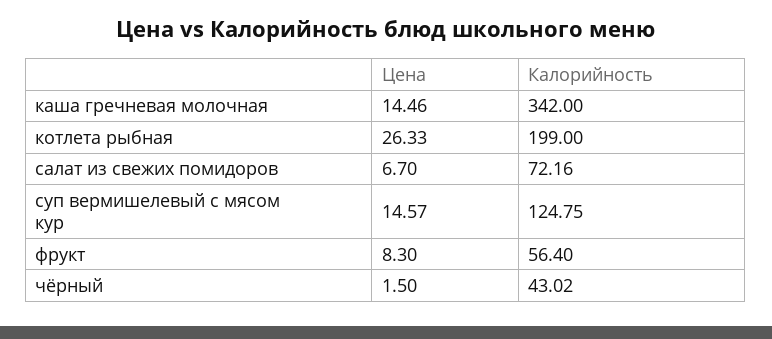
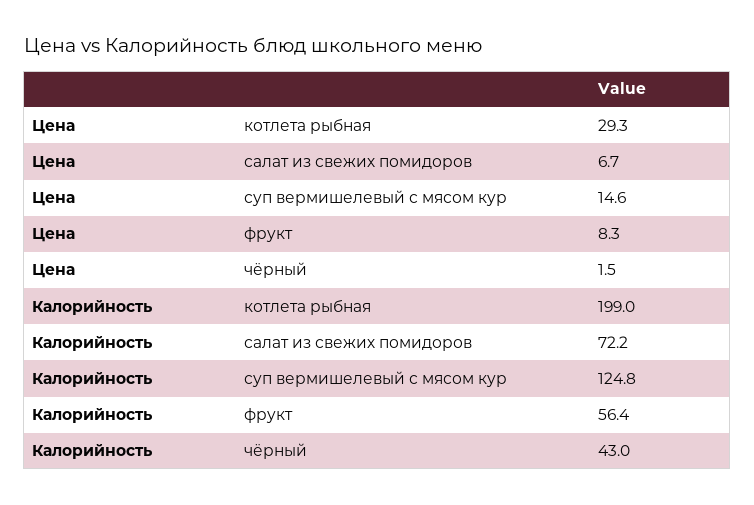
  {
    "Цена": {
-     "каша гречневая молочная": 14.46,
-     "котлета рыбная": 26.33,
+     "котлета рыбная": 29.3,
      "салат из свежих помидоров": 6.7,
      "суп вермишелевый с мясом кур": 14.57,
      "фрукт": 8.3,
      "чёрный": 1.5
    },
    "Калорийность": {
-     "каша гречневая молочная": 342,
      "котлета рыбная": 199,
      "салат из свежих помидоров": 72.16,
      "суп вермишелевый с мясом кур": 124.75,
      "фрукт": 56.4,
      "чёрный": 43.02
    }
  }

